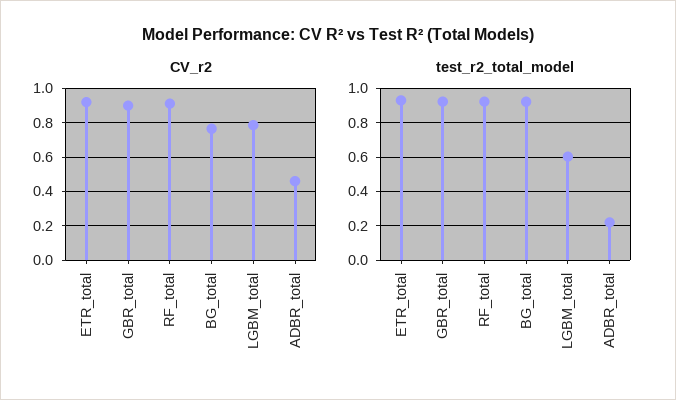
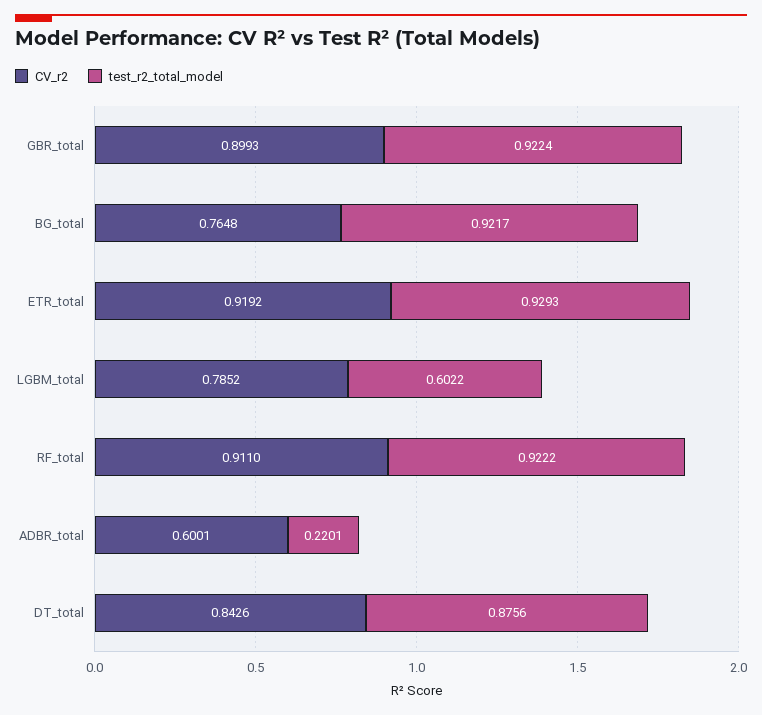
  {
    "CV_r2": {
      "ETR_total": 0.9192,
      "GBR_total": 0.8993,
      "RF_total": 0.911,
      "BG_total": 0.7648,
      "LGBM_total": 0.7852,
-     "ADBR_total": 0.45
+     "ADBR_total": 0.6001,
+     "DT_total": 0.8426
    },
    "test_r2_total_model": {
      "ETR_total": 0.9293,
      "GBR_total": 0.9224,
      "RF_total": 0.9222,
      "BG_total": 0.9217,
      "LGBM_total": 0.6022,
-     "ADBR_total": 0.2201
+     "ADBR_total": 0.2201,
+     "DT_total": 0.8756
    }
  }

